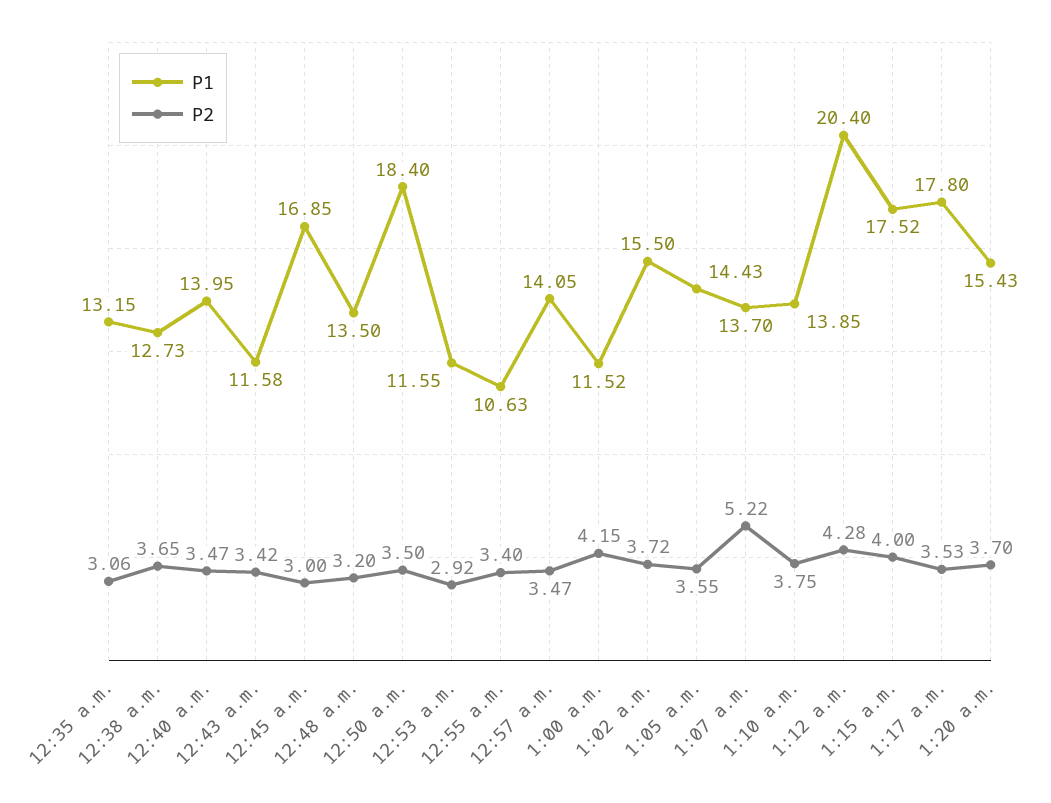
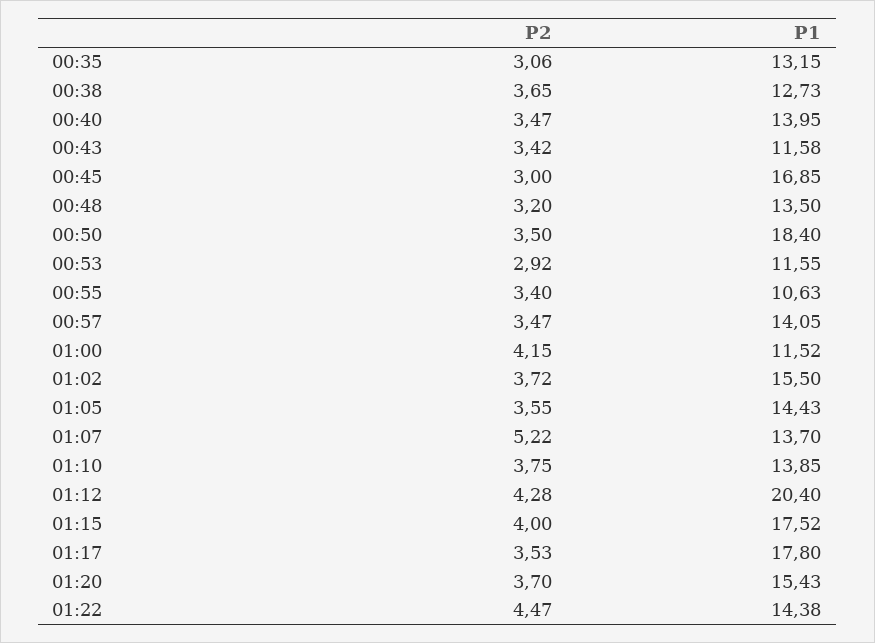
  {
    "P1": {
      "12:35 a.m.": 13.15,
      "12:38 a.m.": 12.73,
      "12:40 a.m.": 13.95,
      "12:43 a.m.": 11.58,
      "12:45 a.m.": 16.85,
      "12:48 a.m.": 13.5,
      "12:50 a.m.": 18.4,
      "12:53 a.m.": 11.55,
      "12:55 a.m.": 10.63,
      "12:57 a.m.": 14.05,
      "1:00 a.m.": 11.52,
      "1:02 a.m.": 15.5,
      "1:05 a.m.": 14.43,
      "1:07 a.m.": 13.7,
      "1:10 a.m.": 13.85,
      "1:12 a.m.": 20.4,
      "1:15 a.m.": 17.52,
      "1:17 a.m.": 17.8,
-     "1:20 a.m.": 15.43
+     "1:20 a.m.": 15.43,
+     "01:22": 14.38
    },
    "P2": {
      "12:35 a.m.": 3.06,
      "12:38 a.m.": 3.65,
      "12:40 a.m.": 3.47,
      "12:43 a.m.": 3.42,
      "12:45 a.m.": 3,
      "12:48 a.m.": 3.2,
      "12:50 a.m.": 3.5,
      "12:53 a.m.": 2.92,
      "12:55 a.m.": 3.4,
      "12:57 a.m.": 3.47,
      "1:00 a.m.": 4.15,
      "1:02 a.m.": 3.72,
      "1:05 a.m.": 3.55,
      "1:07 a.m.": 5.22,
      "1:10 a.m.": 3.75,
      "1:12 a.m.": 4.28,
      "1:15 a.m.": 4,
      "1:17 a.m.": 3.53,
-     "1:20 a.m.": 3.7
+     "1:20 a.m.": 3.7,
+     "01:22": 4.47
    }
  }

